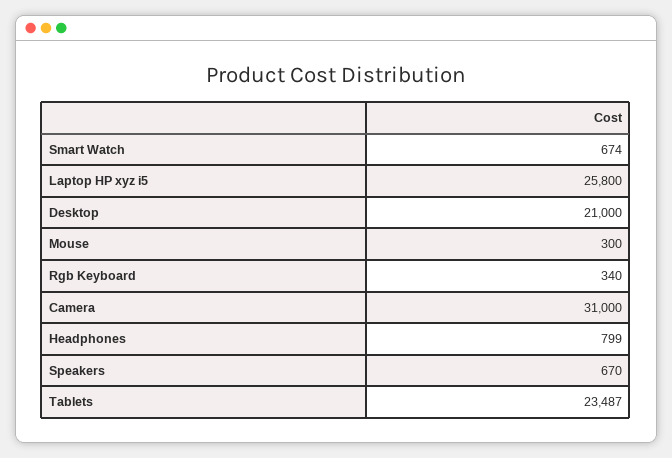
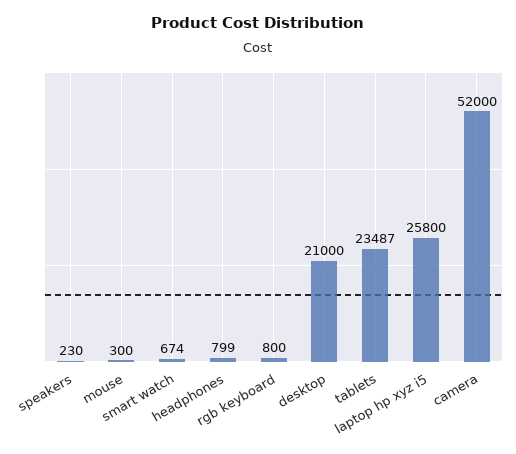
  {
    "Smart Watch": 674,
    "Laptop HP xyz i5": 25800,
    "Desktop": 21000,
    "Mouse": 300,
-   "Rgb Keyboard": 340,
+   "Rgb Keyboard": 800,
-   "Camera": 31000,
+   "Camera": 52000,
    "Headphones": 799,
-   "Speakers": 670,
+   "Speakers": 230,
    "Tablets": 23487
  }

